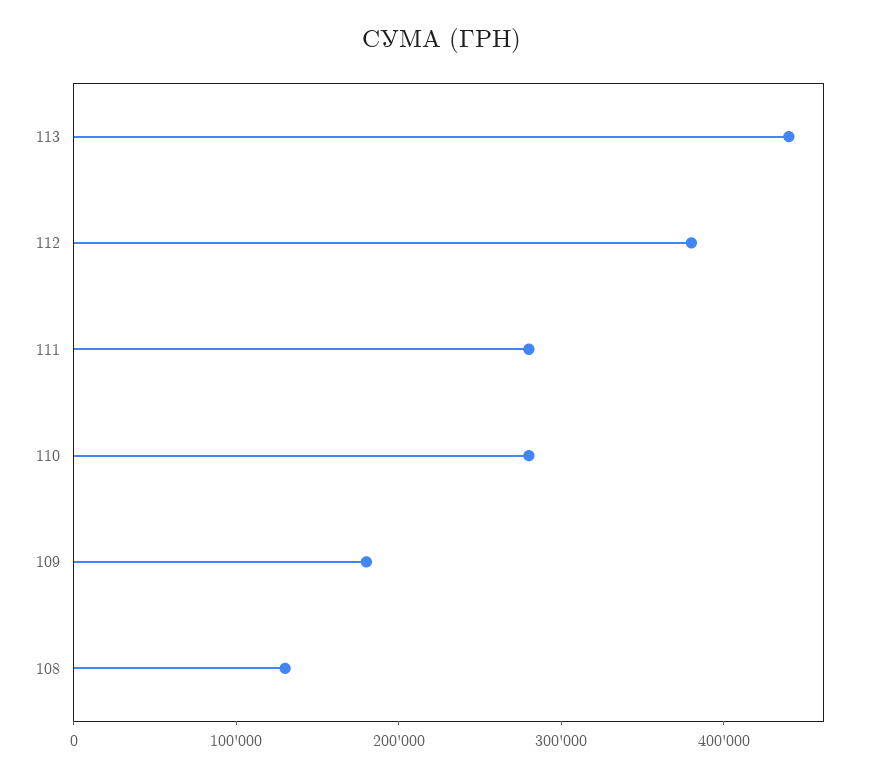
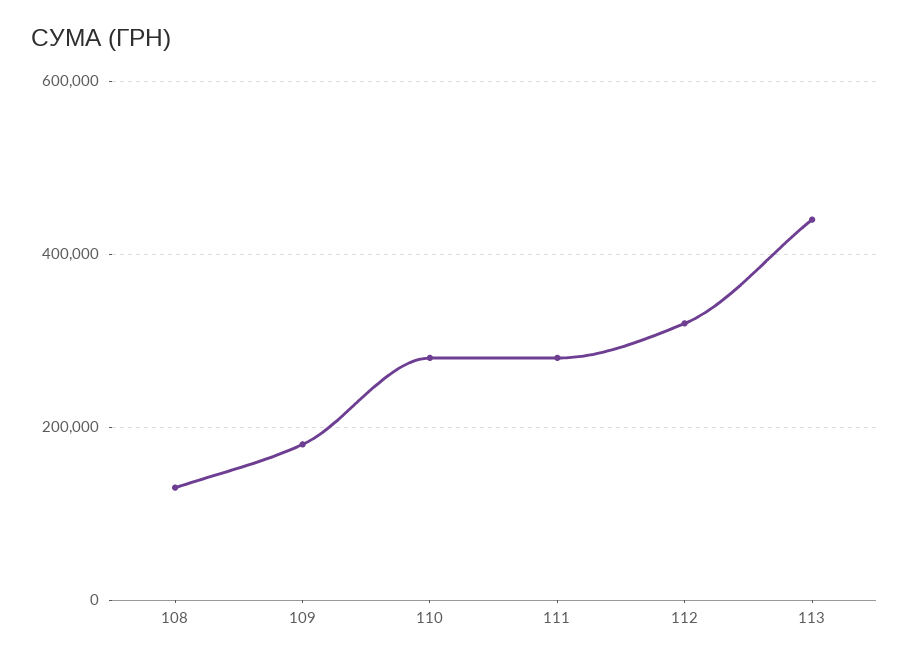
  {
    "113": 440000,
-   "112": 380000,
+   "112": 320000,
    "111": 280000,
    "110": 280000,
    "109": 180000,
    "108": 140000
  }

